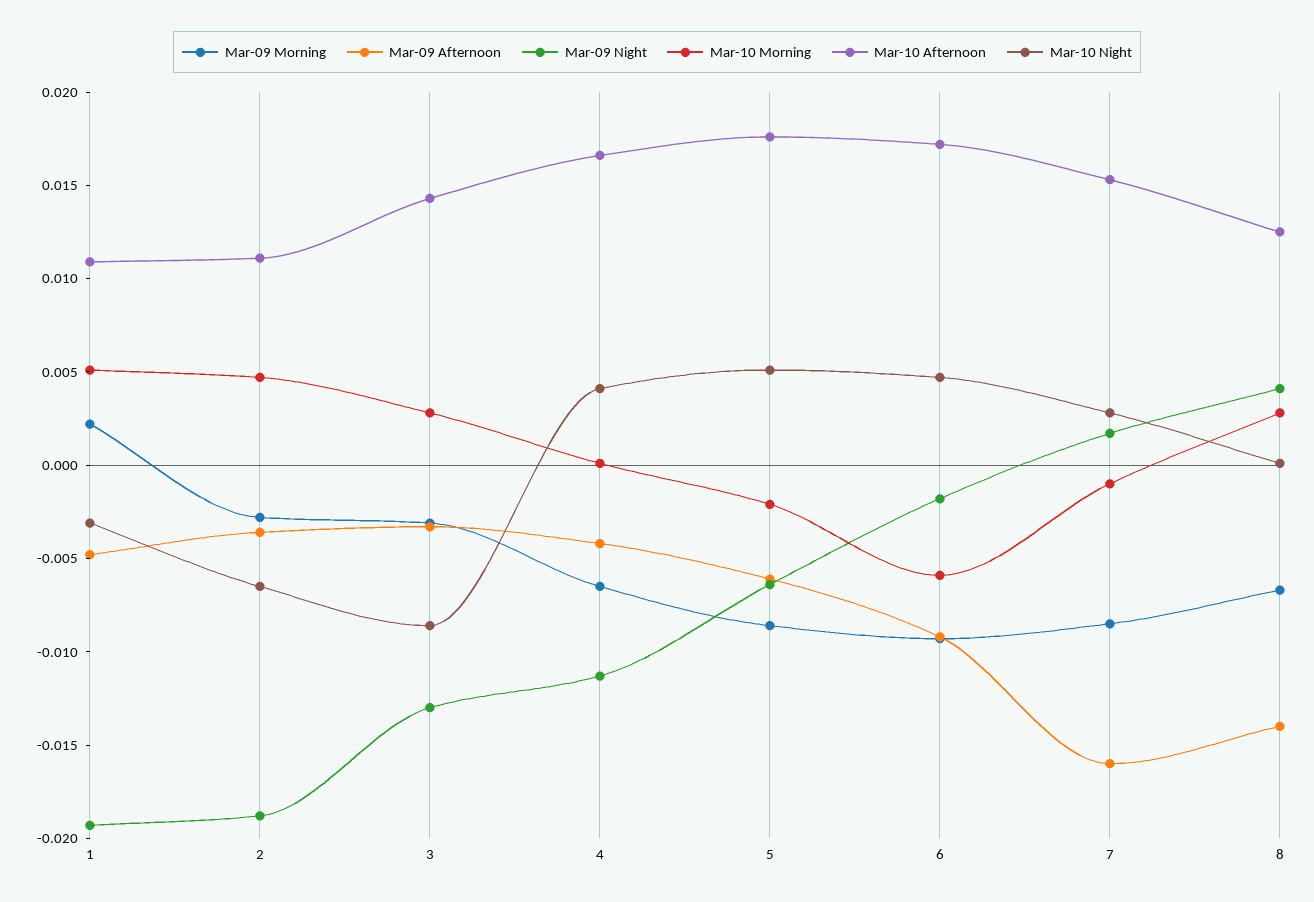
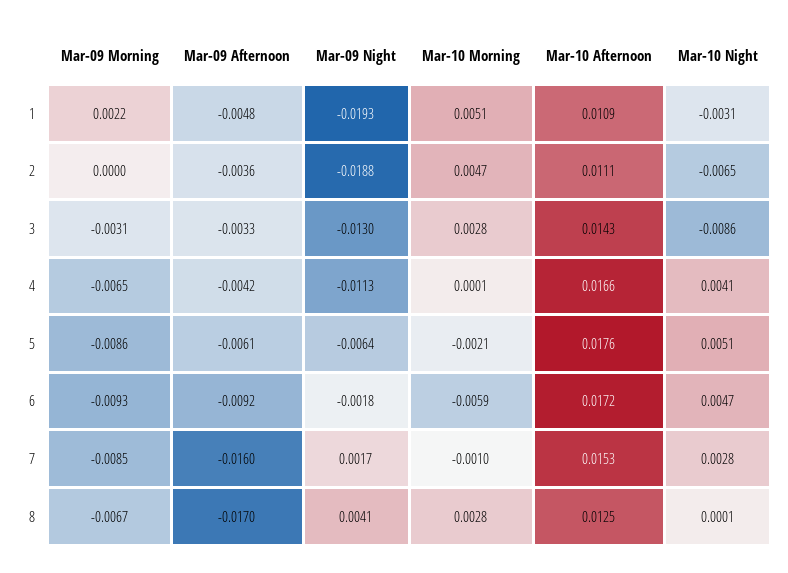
  {
    "Mar-09 Morning": {
      "1": 0.0022,
-     "2": -0.003,
+     "2": 0,
      "3": -0.0031,
      "4": -0.0065,
      "5": -0.0086,
      "6": -0.0093,
      "7": -0.0085,
      "8": -0.0067
    },
    "Mar-09 Afternoon": {
      "1": -0.0048,
      "2": -0.0036,
      "3": -0.0033,
      "4": -0.0042,
      "5": -0.0061,
      "6": -0.0092,
      "7": -0.016,
-     "8": -0.014
+     "8": -0.017
    },
    "Mar-09 Night": {
      "1": -0.0193,
      "2": -0.0188,
      "3": -0.013,
      "4": -0.0113,
      "5": -0.0064,
      "6": -0.0018,
      "7": 0.0017,
      "8": 0.0041
    },
    "Mar-10 Morning": {
      "1": 0.0051,
      "2": 0.0047,
      "3": 0.0028,
      "4": 0.0001,
      "5": -0.0021,
      "6": -0.0059,
      "7": -0.001,
      "8": 0.0028
    },
    "Mar-10 Afternoon": {
      "1": 0.0109,
      "2": 0.0111,
      "3": 0.0143,
      "4": 0.0166,
      "5": 0.0176,
      "6": 0.0172,
      "7": 0.0153,
      "8": 0.0125
    },
    "Mar-10 Night": {
      "1": -0.0031,
      "2": -0.0065,
      "3": -0.0086,
      "4": 0.0041,
      "5": 0.0051,
      "6": 0.0047,
      "7": 0.0028,
      "8": 0.0001
    }
  }

